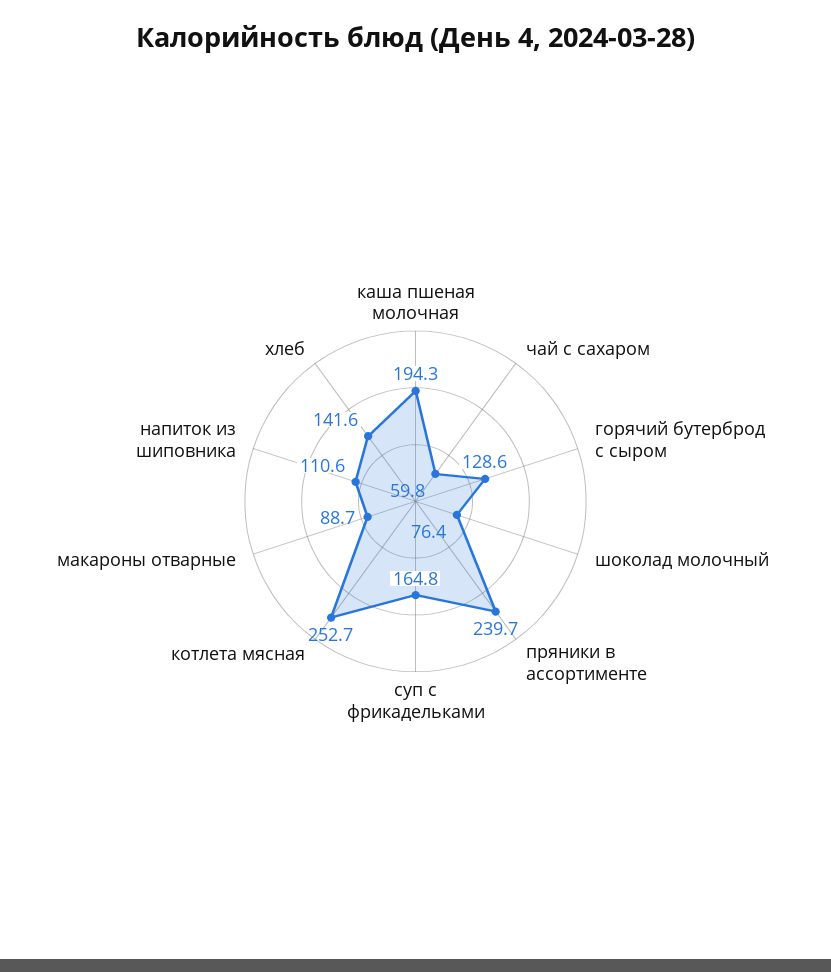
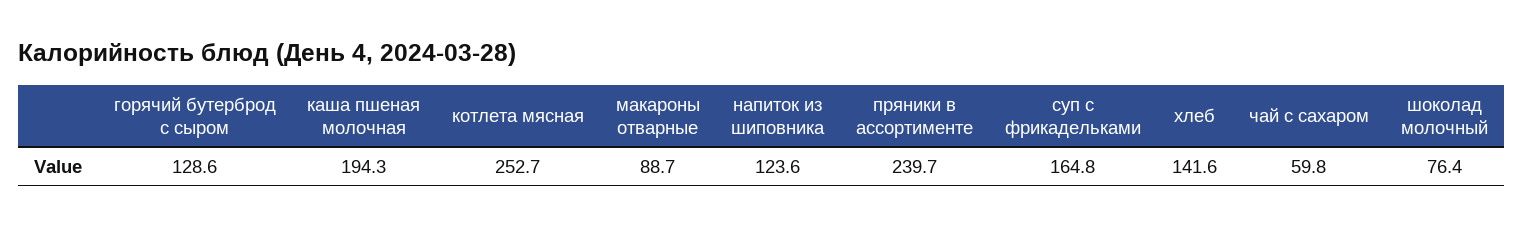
  {
    "каша пшеная молочная": 194.3,
    "чай с сахаром": 59.8,
    "горячий бутерброд с сыром": 128.6,
    "шоколад молочный": 76.4,
    "пряники в ассортименте": 239.7,
    "суп с фрикадельками": 164.8,
    "котлета мясная": 252.7,
    "макароны отварные": 88.7,
-   "напиток из шиповника": 110.6,
+   "напиток из шиповника": 123.6,
    "хлеб": 141.6
  }

